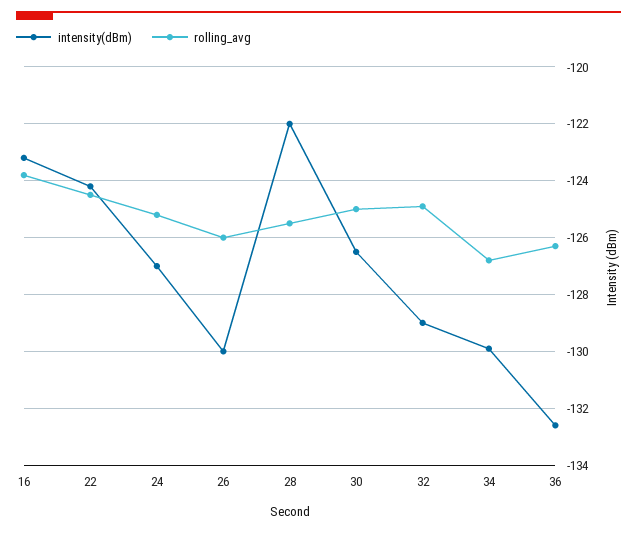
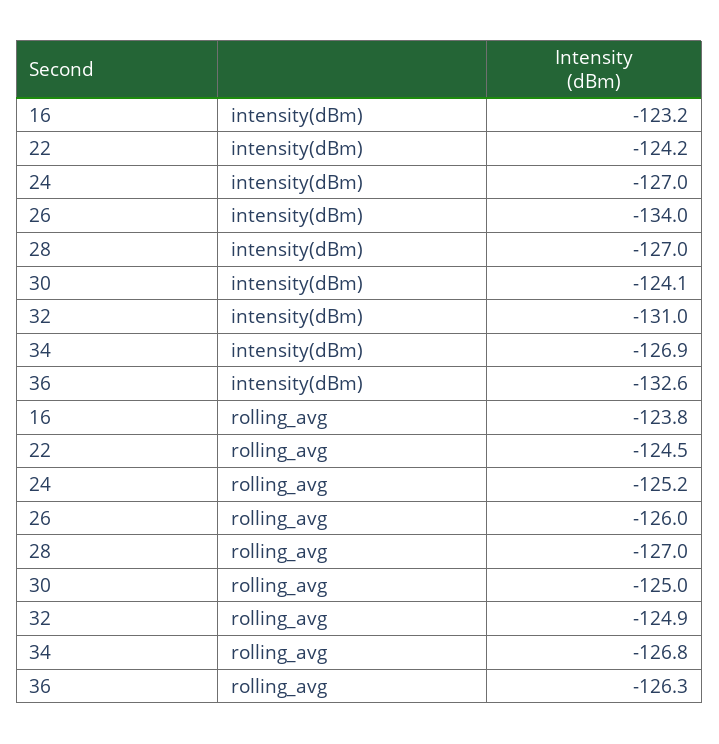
  {
    "intensity(dBm)": {
      "16": -123.2,
      "22": -124.2,
      "24": -127,
-     "26": -130,
+     "26": -134,
-     "28": -122,
+     "28": -127,
-     "30": -126.5,
+     "30": -124.1,
-     "32": -129,
+     "32": -131,
-     "34": -130,
+     "34": -126.9,
      "36": -132.6
    },
    "rolling_avg": {
      "16": -123.8,
      "22": -124.5,
      "24": -125.2,
      "26": -126,
-     "28": -125.5,
+     "28": -127,
      "30": -125,
      "32": -124.9,
      "34": -126.8,
      "36": -126.3
    }
  }

